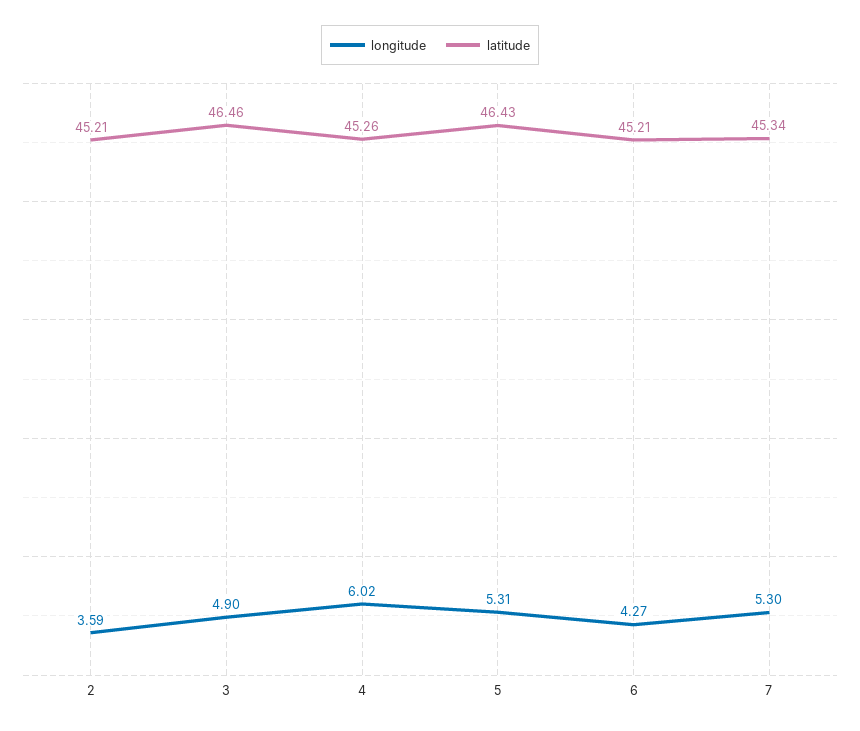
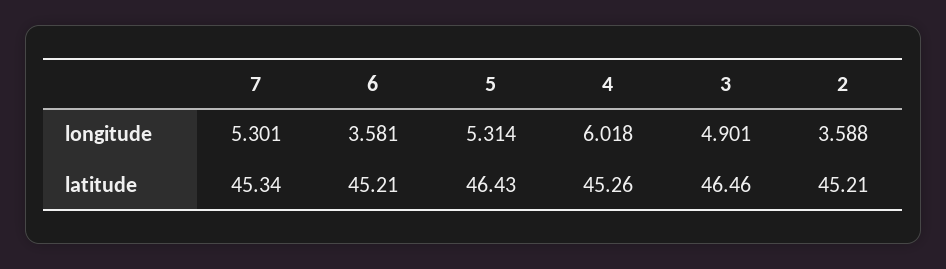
  {
    "longitude": {
      "2": 3.588,
      "3": 4.901,
      "4": 6.018,
      "5": 5.314,
-     "6": 4.27,
+     "6": 3.581,
      "7": 5.301
    },
    "latitude": {
      "2": 45.21,
      "3": 46.46,
      "4": 45.26,
      "5": 46.43,
      "6": 45.21,
      "7": 45.34
    }
  }

